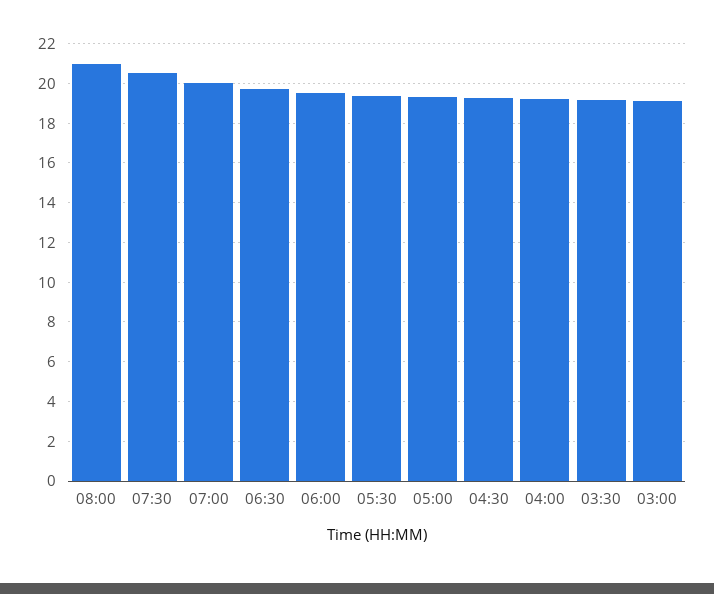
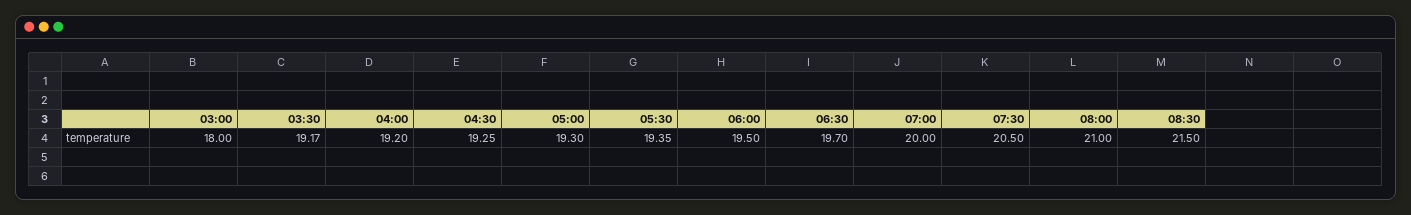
  {
    "08:00": 21,
    "07:30": 20.5,
    "07:00": 20,
    "06:30": 19.7,
    "06:00": 19.5,
    "05:30": 19.35,
    "05:00": 19.3,
    "04:30": 19.25,
    "04:00": 19.2,
    "03:30": 19.17,
-   "03:00": 19
+   "03:00": 18,
+   "08:30": 21.5
  }

